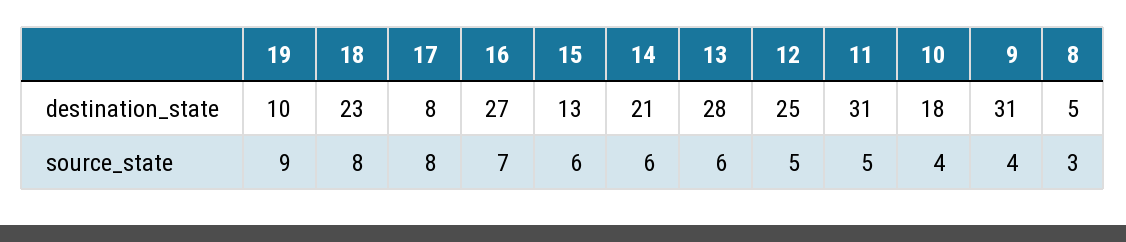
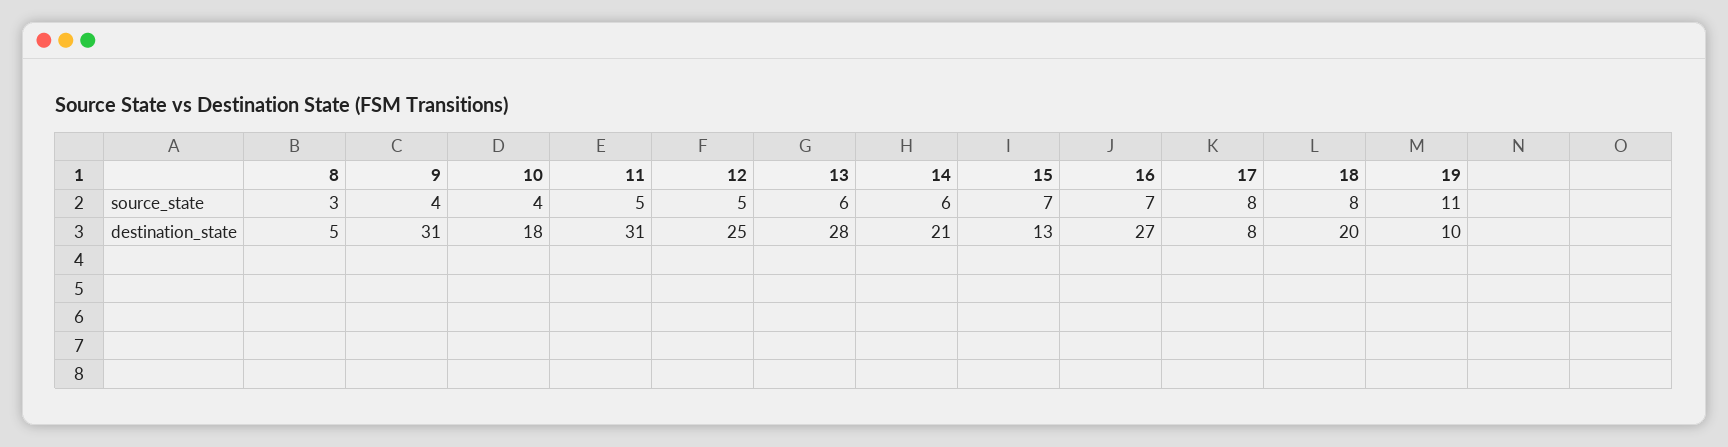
  {
    "19": {
      "destination_state": 10,
-     "source_state": 9
+     "source_state": 11
    },
    "18": {
-     "destination_state": 23,
+     "destination_state": 20,
      "source_state": 8
    },
    "17": {
      "destination_state": 8,
      "source_state": 8
    },
    "16": {
      "destination_state": 27,
      "source_state": 7
    },
    "15": {
      "destination_state": 13,
-     "source_state": 6
+     "source_state": 7
    },
    "14": {
      "destination_state": 21,
      "source_state": 6
    },
    "13": {
      "destination_state": 28,
      "source_state": 6
    },
    "12": {
      "destination_state": 25,
      "source_state": 5
    },
    "11": {
      "destination_state": 31,
      "source_state": 5
    },
    "10": {
      "destination_state": 18,
      "source_state": 4
    },
    "9": {
      "destination_state": 31,
      "source_state": 4
    },
    "8": {
      "destination_state": 5,
      "source_state": 3
    }
  }

